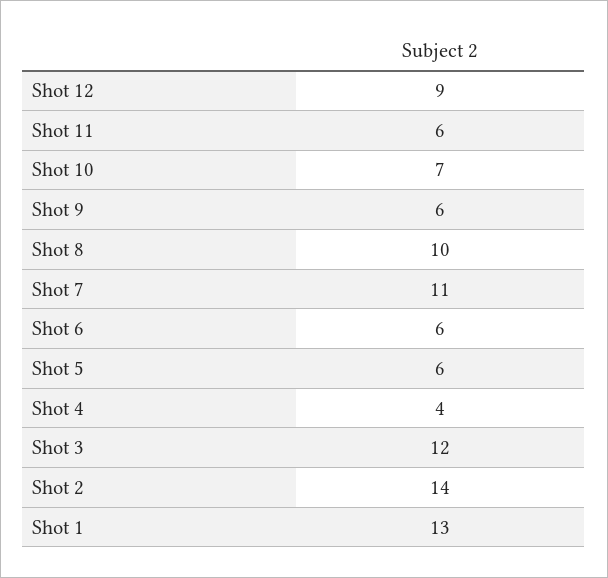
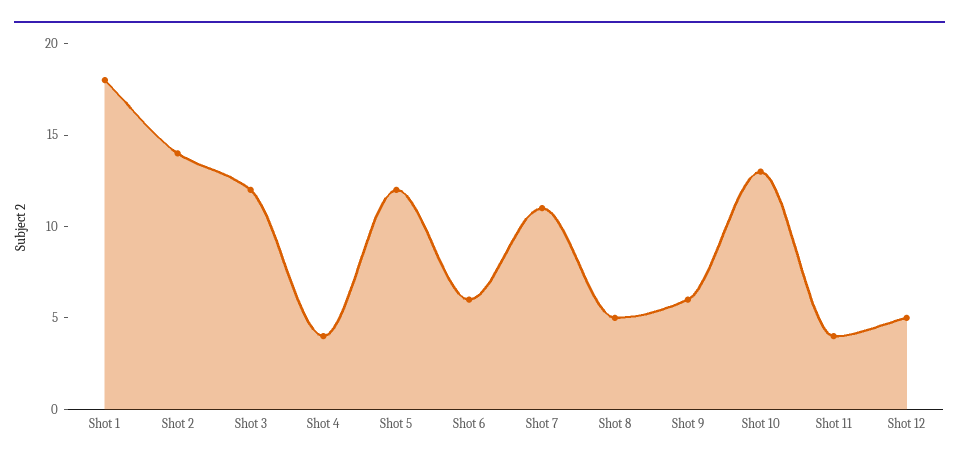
  {
-   "Shot 12": 9,
+   "Shot 12": 5,
-   "Shot 11": 6,
+   "Shot 11": 4,
-   "Shot 10": 7,
+   "Shot 10": 13,
    "Shot 9": 6,
-   "Shot 8": 10,
+   "Shot 8": 5,
    "Shot 7": 11,
    "Shot 6": 6,
-   "Shot 5": 6,
+   "Shot 5": 12,
    "Shot 4": 4,
    "Shot 3": 12,
    "Shot 2": 14,
-   "Shot 1": 13
+   "Shot 1": 18
  }

